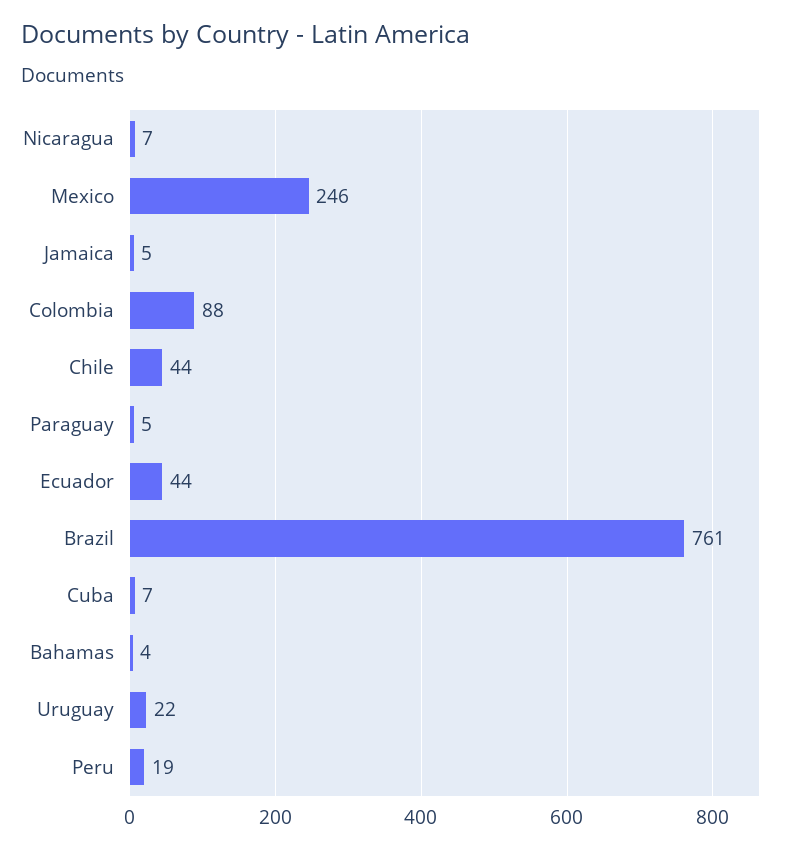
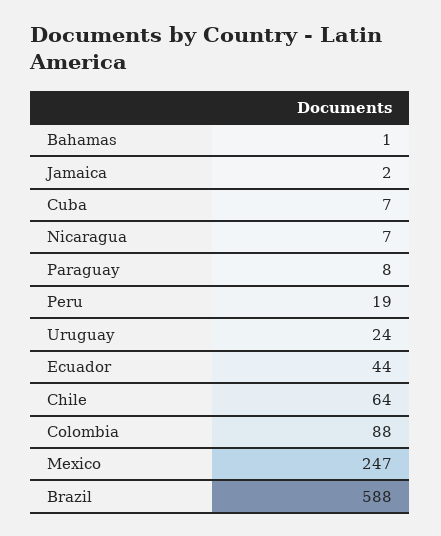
  {
    "Nicaragua": 7,
-   "Mexico": 246,
+   "Mexico": 247,
-   "Jamaica": 5,
+   "Jamaica": 2,
    "Colombia": 88,
-   "Chile": 44,
+   "Chile": 64,
-   "Paraguay": 5,
+   "Paraguay": 8,
    "Ecuador": 44,
-   "Brazil": 761,
+   "Brazil": 588,
    "Cuba": 7,
-   "Bahamas": 4,
+   "Bahamas": 1,
-   "Uruguay": 22,
+   "Uruguay": 24,
    "Peru": 19
  }

